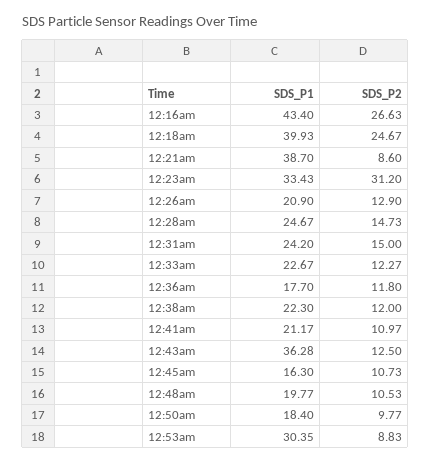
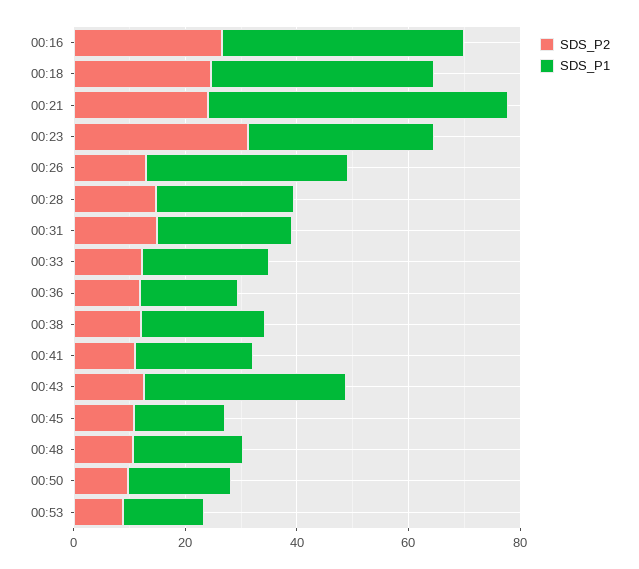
  {
    "SDS_P1": {
      "12:16am": 43.4,
      "12:18am": 39.93,
-     "12:21am": 38.7,
+     "12:21am": 55,
      "12:23am": 33.43,
-     "12:26am": 20.9,
+     "12:26am": 35,
      "12:28am": 24.67,
      "12:31am": 24.2,
      "12:33am": 22.67,
      "12:36am": 17.7,
      "12:38am": 22.3,
      "12:41am": 21.17,
      "12:43am": 36.28,
      "12:45am": 16.3,
      "12:48am": 19.77,
      "12:50am": 18.4,
-     "12:53am": 30.35
+     "12:53am": 15
    },
    "SDS_P2": {
      "12:16am": 26.63,
      "12:18am": 24.67,
-     "12:21am": 8.6,
+     "12:21am": 25,
      "12:23am": 31.2,
      "12:26am": 12.9,
      "12:28am": 14.73,
      "12:31am": 15,
      "12:33am": 12.27,
      "12:36am": 11.8,
      "12:38am": 12,
      "12:41am": 10.97,
      "12:43am": 12.5,
      "12:45am": 10.73,
      "12:48am": 10.53,
      "12:50am": 9.77,
      "12:53am": 8.83
    }
  }

